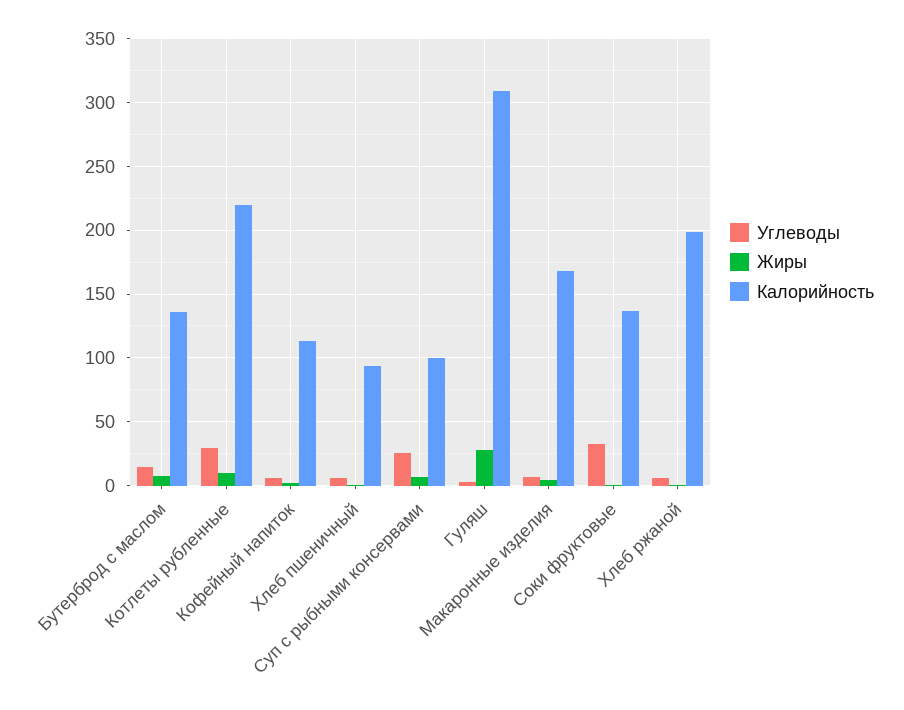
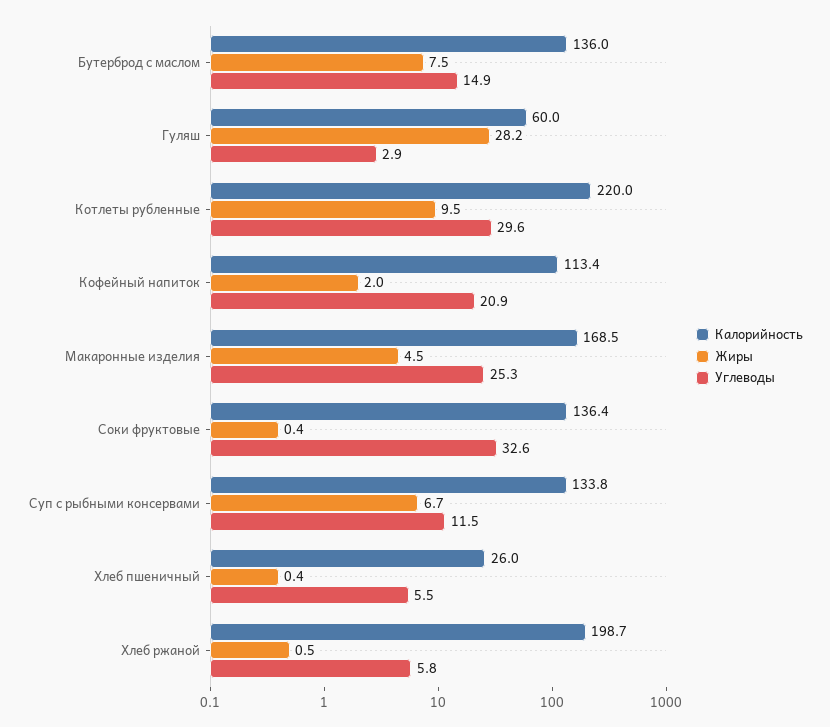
  {
    "Углеводы": {
      "Бутерброд с маслом": 14.9,
      "Котлеты рубленные": 29.6,
-     "Кофейный напиток": 5,
+     "Кофейный напиток": 20.9,
      "Хлеб пшеничный": 5.5,
-     "Суп с рыбными консервами": 25,
+     "Суп с рыбными консервами": 11.5,
      "Гуляш": 2.9,
-     "Макаронные изделия": 5,
+     "Макаронные изделия": 25.3,
      "Соки фруктовые": 32.6,
      "Хлеб ржаной": 5.8
    },
    "Жиры": {
      "Бутерброд с маслом": 7.5,
      "Котлеты рубленные": 9.5,
      "Кофейный напиток": 2,
      "Хлеб пшеничный": 0.4,
      "Суп с рыбными консервами": 6.7,
      "Гуляш": 28.2,
      "Макаронные изделия": 4.5,
      "Соки фруктовые": 0.4,
      "Хлеб ржаной": 0.5
    },
    "Калорийность": {
      "Бутерброд с маслом": 136,
      "Котлеты рубленные": 220,
      "Кофейный напиток": 113.4,
-     "Хлеб пшеничный": 95,
+     "Хлеб пшеничный": 26,
-     "Суп с рыбными консервами": 100,
+     "Суп с рыбными консервами": 133.8,
-     "Гуляш": 310,
+     "Гуляш": 60,
      "Макаронные изделия": 168.5,
      "Соки фруктовые": 136.4,
      "Хлеб ржаной": 198.7
    }
  }

